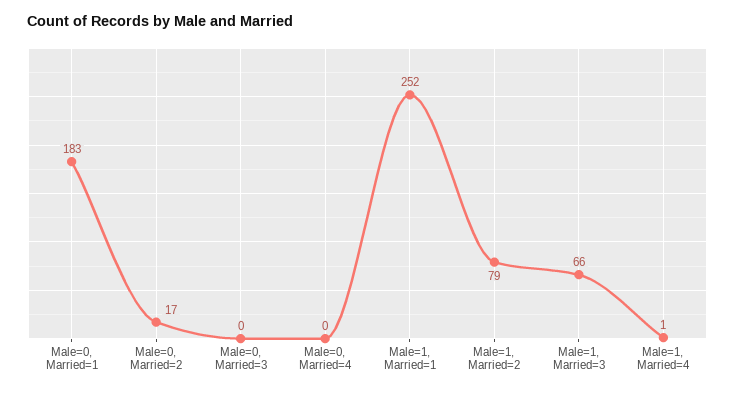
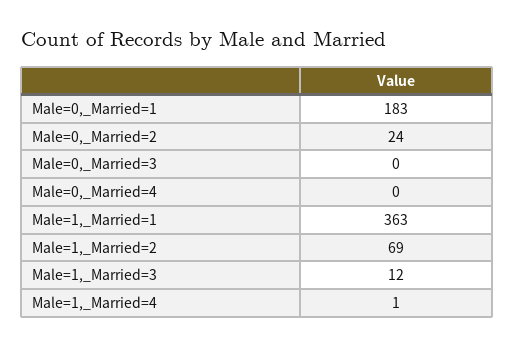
  {
    "Male=0, Married=1": 183,
-   "Male=0, Married=2": 17,
+   "Male=0, Married=2": 24,
    "Male=0, Married=3": 0,
    "Male=0, Married=4": 0,
-   "Male=1, Married=1": 252,
+   "Male=1, Married=1": 363,
-   "Male=1, Married=2": 79,
+   "Male=1, Married=2": 69,
-   "Male=1, Married=3": 66,
+   "Male=1, Married=3": 12,
    "Male=1, Married=4": 1
  }

